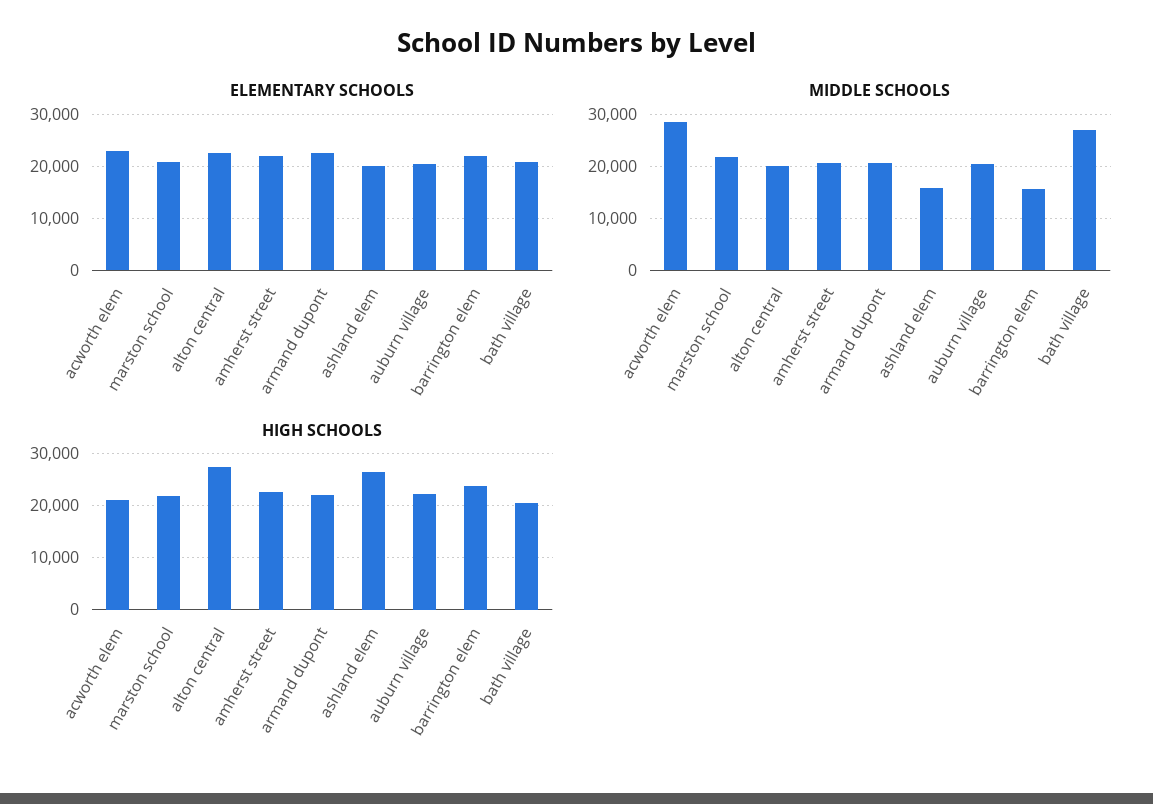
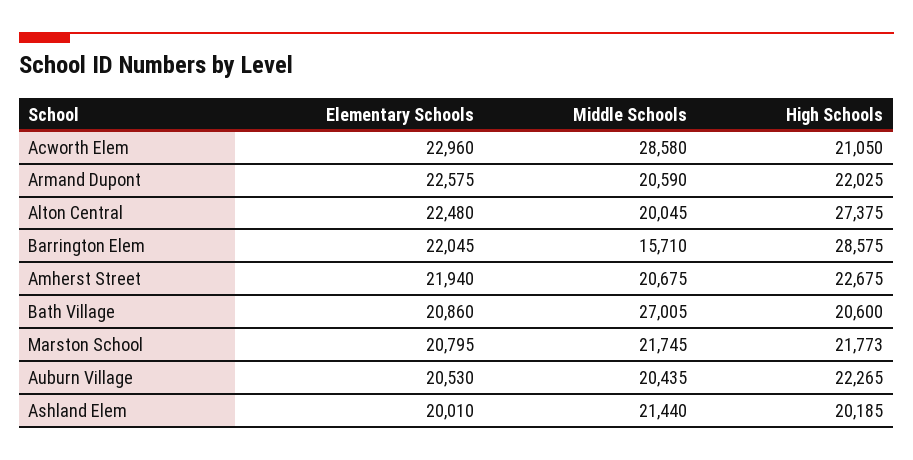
  {
    "ELEMENTARY SCHOOLS": {
      "acworth elem": 22960,
      "marston school": 20795,
      "alton central": 22480,
      "amherst street": 21940,
      "armand dupont": 22575,
      "ashland elem": 20010,
      "auburn village": 20530,
      "barrington elem": 22045,
      "bath village": 20860
    },
    "MIDDLE SCHOOLS": {
      "acworth elem": 28580,
      "marston school": 21745,
      "alton central": 20045,
      "amherst street": 20675,
      "armand dupont": 20590,
-     "ashland elem": 16000,
+     "ashland elem": 21440,
      "auburn village": 20435,
      "barrington elem": 15710,
      "bath village": 27005
    },
    "HIGH SCHOOLS": {
      "acworth elem": 21050,
      "marston school": 21773,
      "alton central": 27375,
      "amherst street": 22675,
      "armand dupont": 22025,
-     "ashland elem": 26000,
+     "ashland elem": 20185,
      "auburn village": 22265,
-     "barrington elem": 24000,
+     "barrington elem": 28575,
      "bath village": 20600
    }
  }

